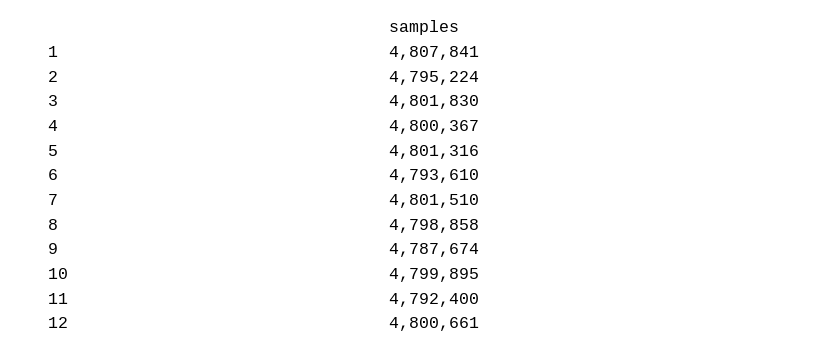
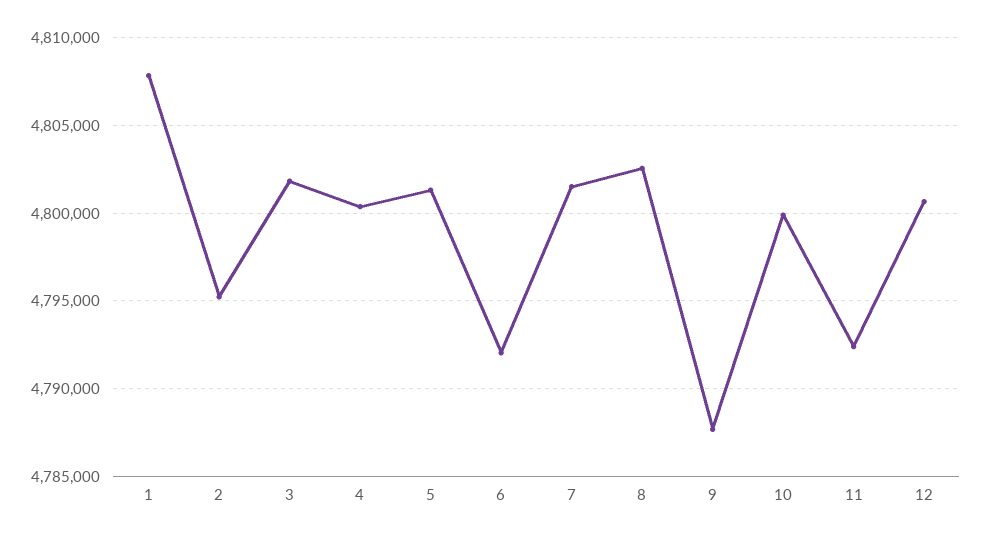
  {
    "1": 4807841,
    "2": 4795224,
    "3": 4801830,
    "4": 4800367,
    "5": 4801316,
-   "6": 4793610,
+   "6": 4792000,
    "7": 4801510,
-   "8": 4798858,
+   "8": 4802500,
    "9": 4787674,
    "10": 4799895,
    "11": 4792400,
    "12": 4800661
  }

